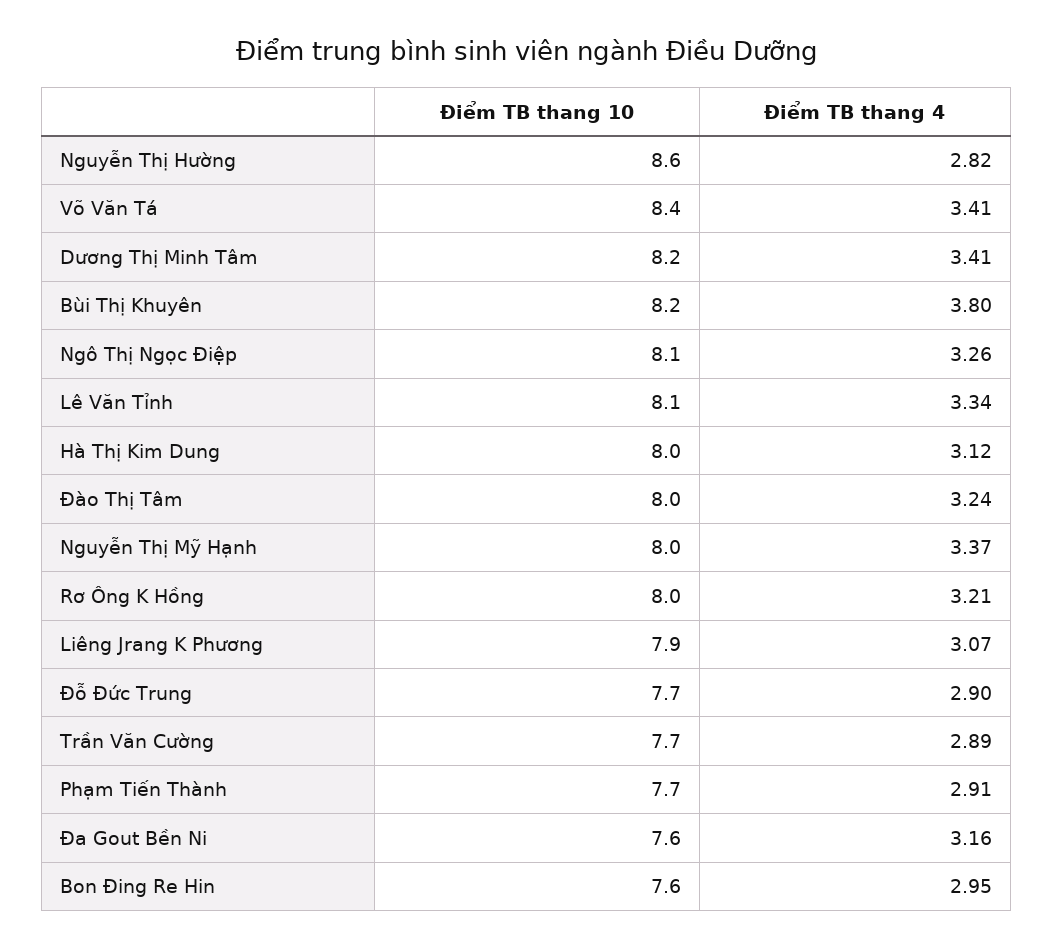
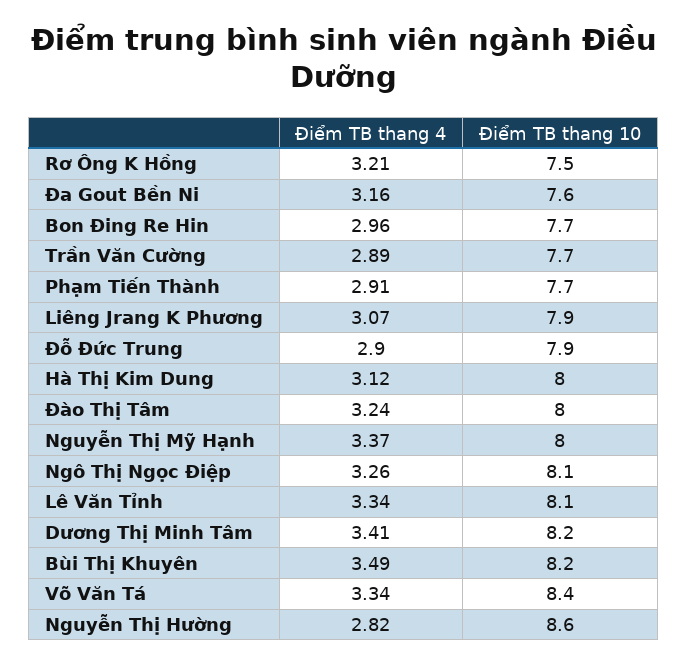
  {
    "Điểm TB thang 10": {
      "Nguyễn Thị Hường": 8.6,
      "Võ Văn Tá": 8.4,
      "Dương Thị Minh Tâm": 8.2,
      "Bùi Thị Khuyên": 8.2,
      "Ngô Thị Ngọc Điệp": 8.1,
      "Lê Văn Tỉnh": 8.1,
      "Hà Thị Kim Dung": 8,
      "Đào Thị Tâm": 8,
      "Nguyễn Thị Mỹ Hạnh": 8,
-     "Rơ Ông K Hồng": 8,
+     "Rơ Ông K Hồng": 7.5,
      "Liêng Jrang K Phương": 7.9,
-     "Đỗ Đức Trung": 7.7,
+     "Đỗ Đức Trung": 7.9,
      "Trần Văn Cường": 7.7,
      "Phạm Tiến Thành": 7.7,
      "Đa Gout Bền Ni": 7.6,
-     "Bon Đing Re Hin": 7.6
+     "Bon Đing Re Hin": 7.7
    },
    "Điểm TB thang 4": {
      "Nguyễn Thị Hường": 2.82,
-     "Võ Văn Tá": 3.41,
+     "Võ Văn Tá": 3.34,
      "Dương Thị Minh Tâm": 3.41,
-     "Bùi Thị Khuyên": 3.8,
+     "Bùi Thị Khuyên": 3.49,
      "Ngô Thị Ngọc Điệp": 3.26,
      "Lê Văn Tỉnh": 3.34,
      "Hà Thị Kim Dung": 3.12,
      "Đào Thị Tâm": 3.24,
      "Nguyễn Thị Mỹ Hạnh": 3.37,
      "Rơ Ông K Hồng": 3.21,
      "Liêng Jrang K Phương": 3.07,
      "Đỗ Đức Trung": 2.9,
      "Trần Văn Cường": 2.89,
      "Phạm Tiến Thành": 2.91,
      "Đa Gout Bền Ni": 3.16,
-     "Bon Đing Re Hin": 2.95
+     "Bon Đing Re Hin": 2.96
    }
  }

